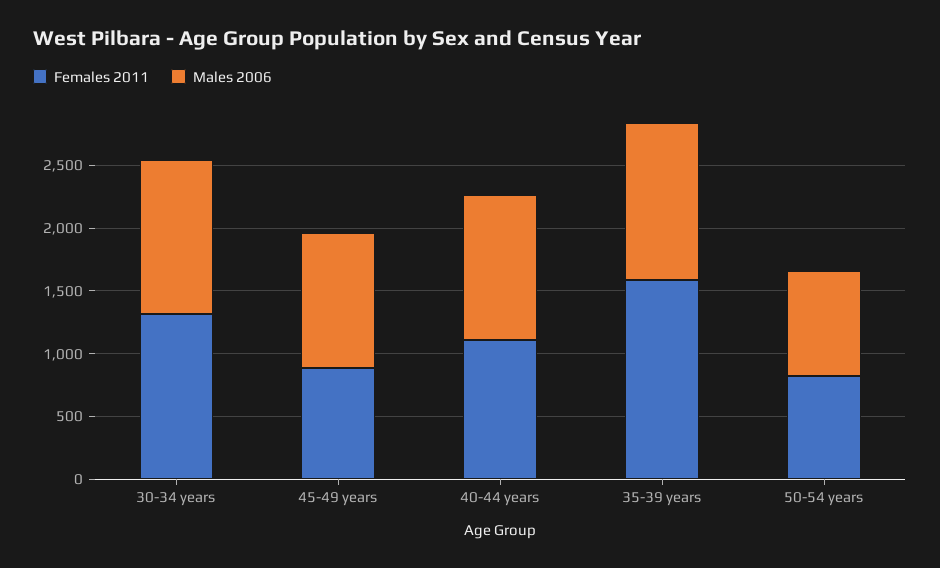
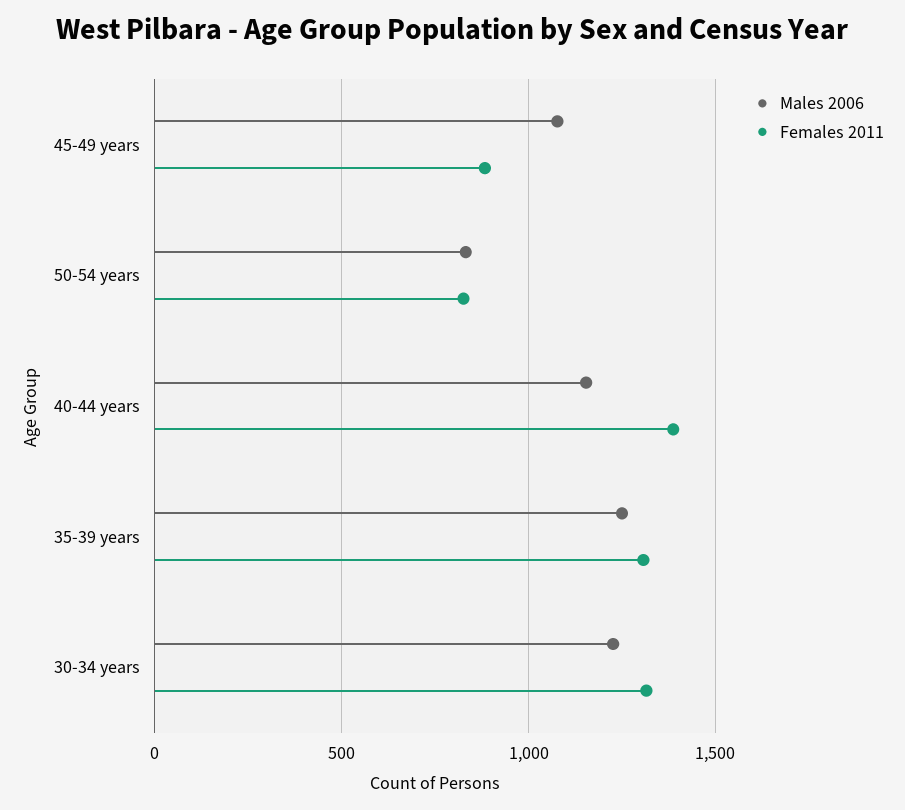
  {
    "Females 2011": {
      "30-34 years": 1300,
      "45-49 years": 900,
-     "40-44 years": 1100,
+     "40-44 years": 1400,
-     "35-39 years": 1600,
+     "35-39 years": 1300,
      "50-54 years": 850
    },
    "Males 2006": {
      "30-34 years": 1250,
      "45-49 years": 1100,
      "40-44 years": 1150,
      "35-39 years": 1250,
      "50-54 years": 850
    }
  }

